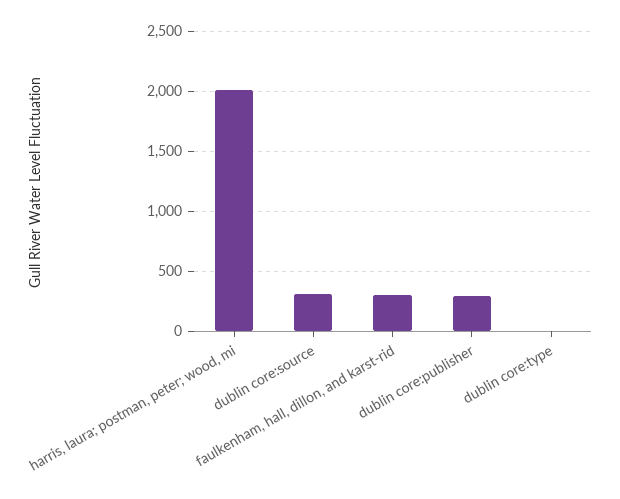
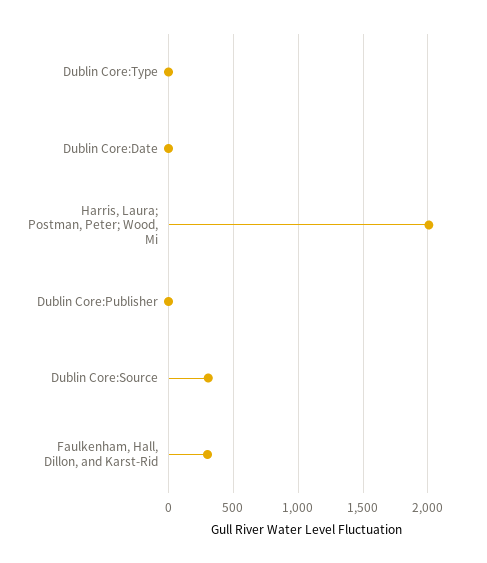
  {
    "harris, laura; postman, peter; wood, mi": 2000,
    "dublin core:source": 300,
    "faulkenham, hall, dillon, and karst-rid": 300,
-   "dublin core:publisher": 300,
+   "dublin core:publisher": 0,
-   "dublin core:type": 0
+   "dublin core:type": 0,
+   "Dublin Core:Date": 0
  }

